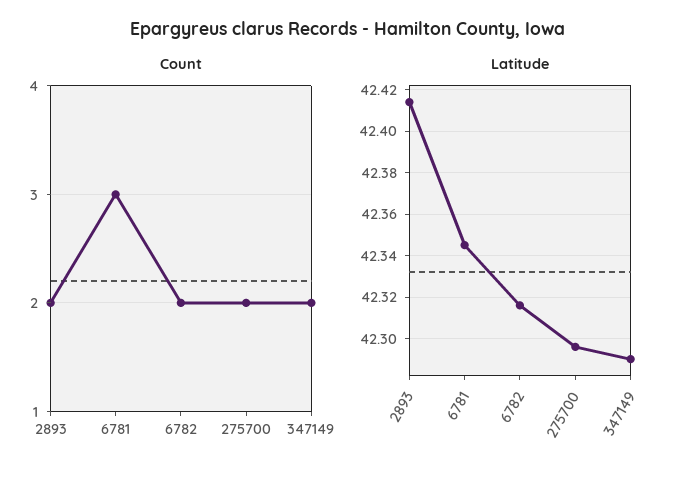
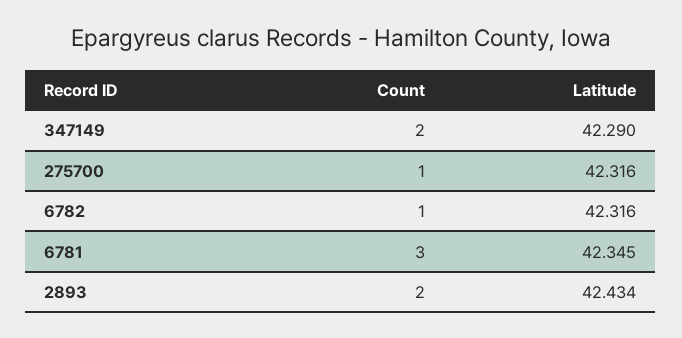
  {
    "Count": {
      "2893": 2,
      "6781": 3,
-     "6782": 2,
+     "6782": 1,
-     "275700": 2,
+     "275700": 1,
      "347149": 2
    },
    "Latitude": {
-     "2893": 42.415,
+     "2893": 42.434,
      "6781": 42.345,
      "6782": 42.316,
-     "275700": 42.295,
+     "275700": 42.316,
      "347149": 42.29
    }
  }

